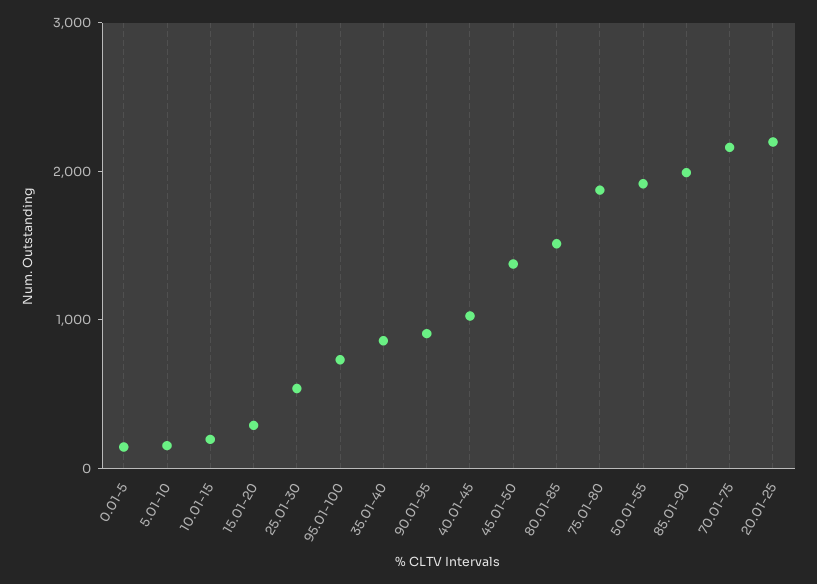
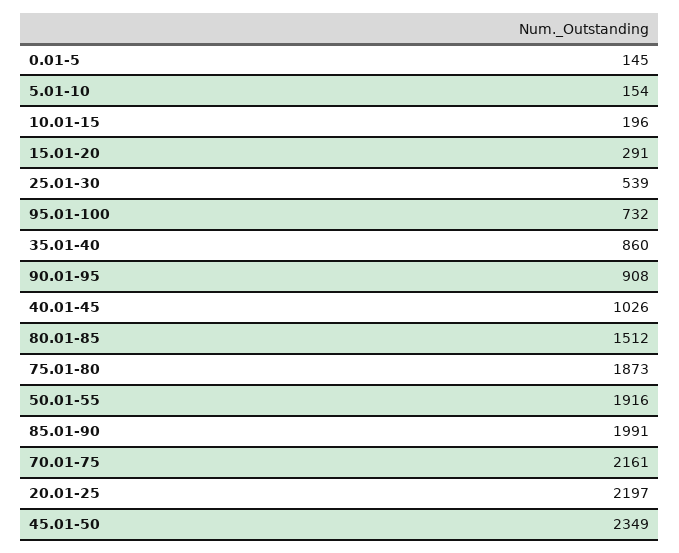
  {
    "0.01-5": 145,
    "5.01-10": 154,
    "10.01-15": 196,
    "15.01-20": 291,
    "25.01-30": 539,
    "95.01-100": 732,
    "35.01-40": 860,
    "90.01-95": 908,
    "40.01-45": 1026,
-   "45.01-50": 1400,
+   "45.01-50": 2349,
    "80.01-85": 1512,
    "75.01-80": 1873,
    "50.01-55": 1916,
    "85.01-90": 1991,
    "70.01-75": 2161,
    "20.01-25": 2197
  }

